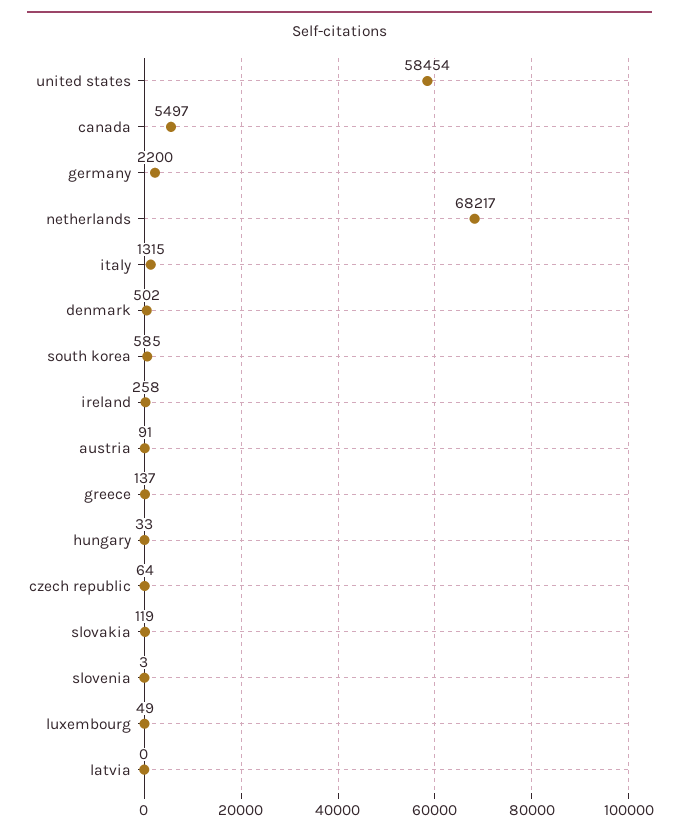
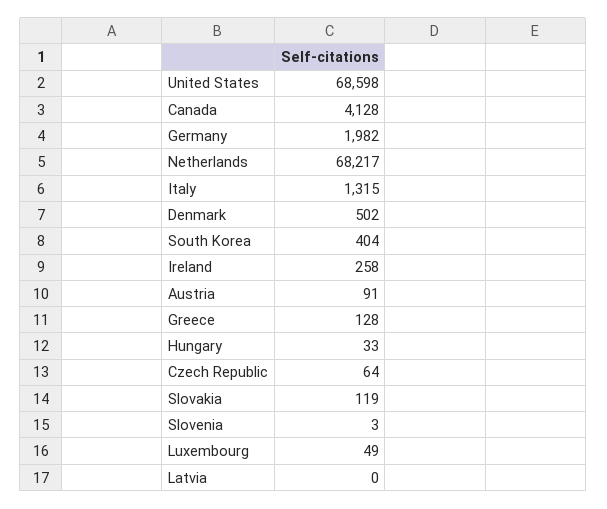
  {
-   "united states": 58454,
+   "united states": 68598,
-   "canada": 5497,
+   "canada": 4128,
-   "germany": 2200,
+   "germany": 1982,
    "netherlands": 68217,
    "italy": 1315,
    "denmark": 502,
-   "south korea": 585,
+   "south korea": 404,
    "ireland": 258,
    "austria": 91,
-   "greece": 137,
+   "greece": 128,
    "hungary": 33,
    "czech republic": 64,
    "slovakia": 119,
    "slovenia": 3,
    "luxembourg": 49,
    "latvia": 0
  }

